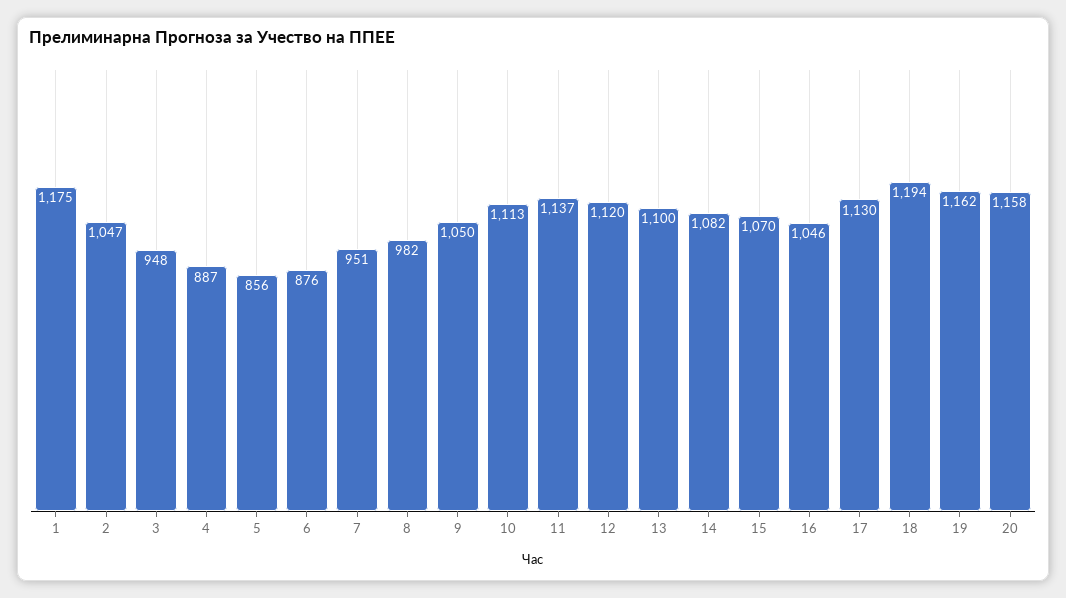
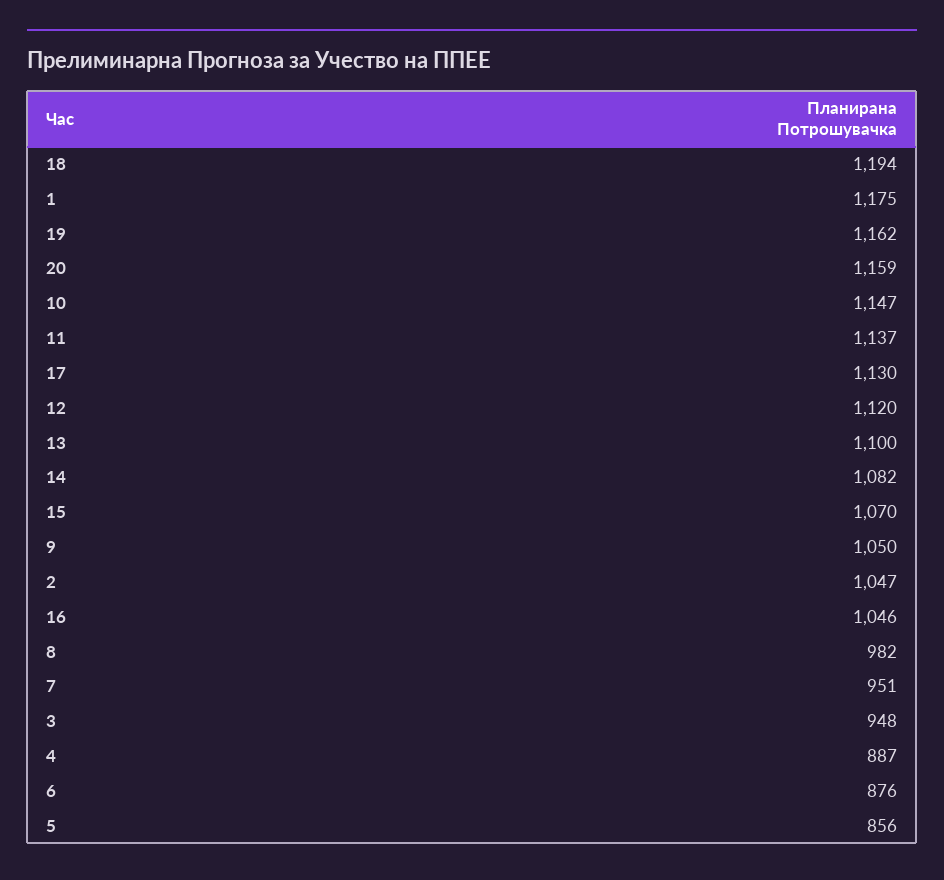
  {
    "1": 1175,
    "2": 1047,
    "3": 948,
    "4": 887,
    "5": 856,
    "6": 876,
    "7": 951,
    "8": 982,
    "9": 1050,
-   "10": 1113,
+   "10": 1147,
    "11": 1137,
    "12": 1120,
    "13": 1100,
    "14": 1082,
    "15": 1070,
    "16": 1046,
    "17": 1130,
    "18": 1194,
    "19": 1162,
-   "20": 1158
+   "20": 1159
  }

